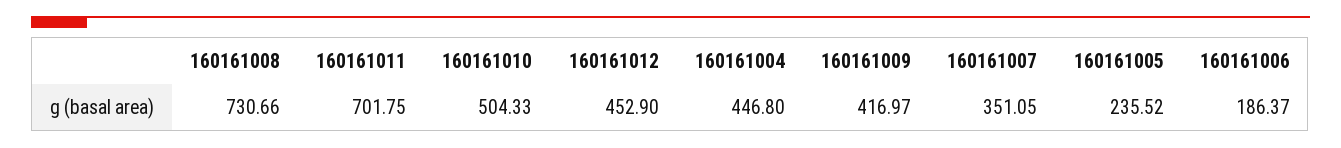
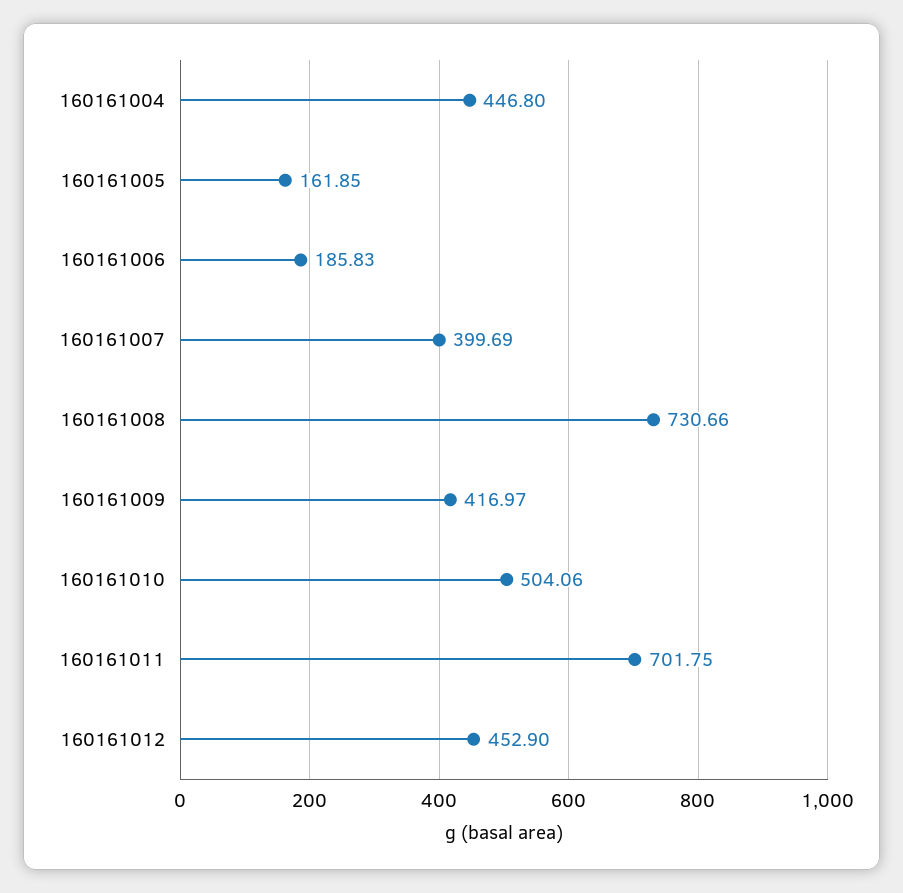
  {
    "160161008": 730.66,
    "160161011": 701.75,
-   "160161010": 504.33,
+   "160161010": 504.06,
    "160161012": 452.9,
    "160161004": 446.8,
    "160161009": 416.97,
-   "160161007": 351.05,
+   "160161007": 399.69,
-   "160161005": 235.52,
+   "160161005": 161.85,
-   "160161006": 186.37
+   "160161006": 185.83
  }

